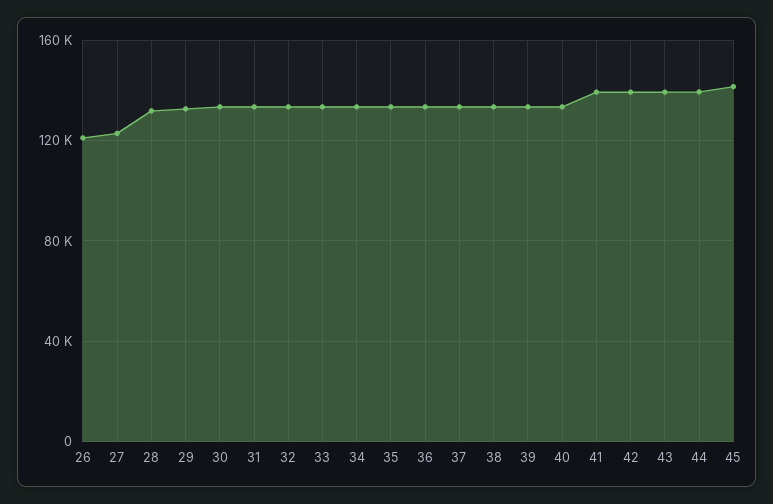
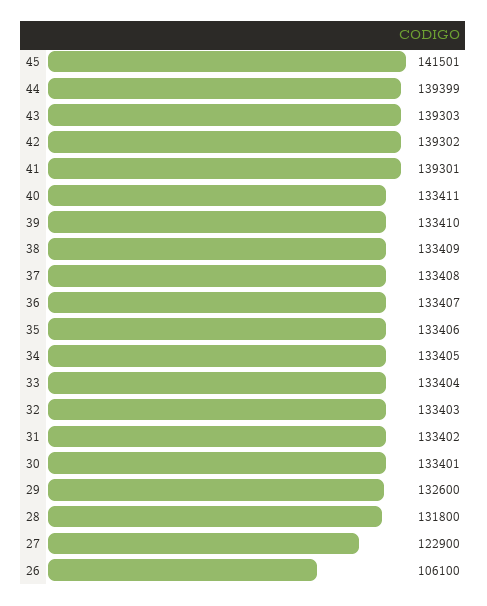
  {
-   "26": 120000,
+   "26": 106100,
    "27": 122900,
    "28": 131800,
    "29": 132600,
    "30": 133401,
    "31": 133402,
    "32": 133403,
    "33": 133404,
    "34": 133405,
    "35": 133406,
    "36": 133407,
    "37": 133408,
    "38": 133409,
    "39": 133410,
    "40": 133411,
    "41": 139301,
    "42": 139302,
    "43": 139303,
    "44": 139399,
    "45": 141501
  }

